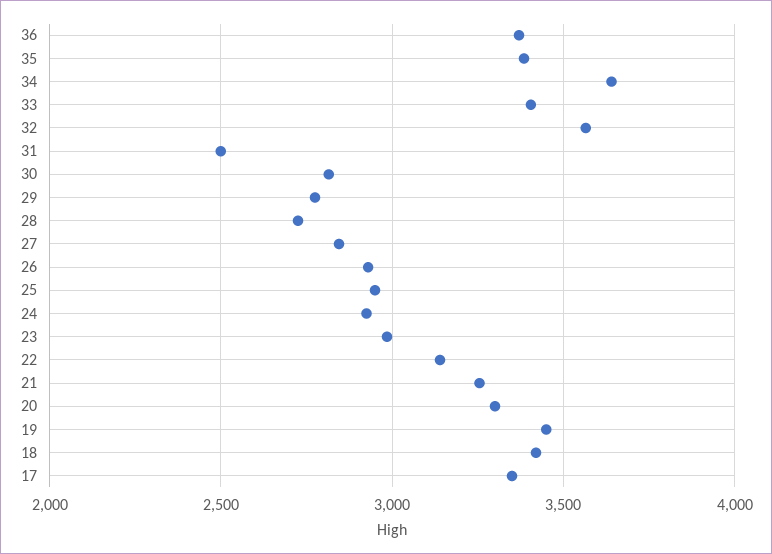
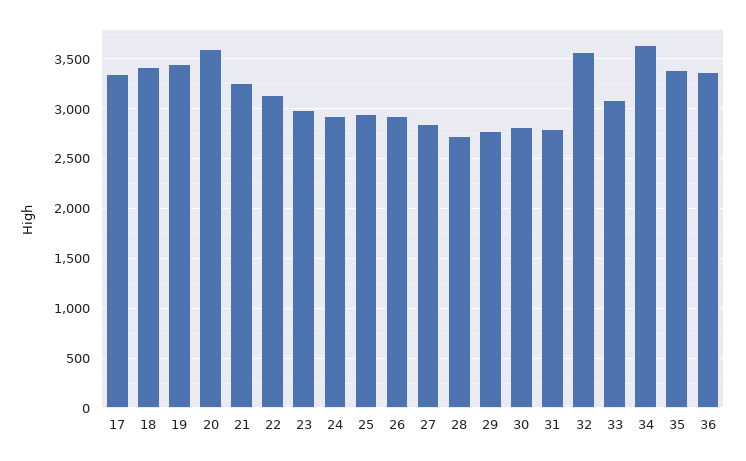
  {
    "36": 3350,
    "35": 3400,
    "34": 3650,
-   "33": 3400,
+   "33": 3100,
    "32": 3550,
-   "31": 2500,
+   "31": 2800,
    "30": 2800,
    "29": 2800,
    "28": 2750,
    "27": 2850,
    "26": 2950,
    "25": 2950,
    "24": 2950,
    "23": 3000,
    "22": 3150,
    "21": 3250,
-   "20": 3300,
+   "20": 3600,
    "19": 3450,
    "18": 3400,
    "17": 3350
  }

